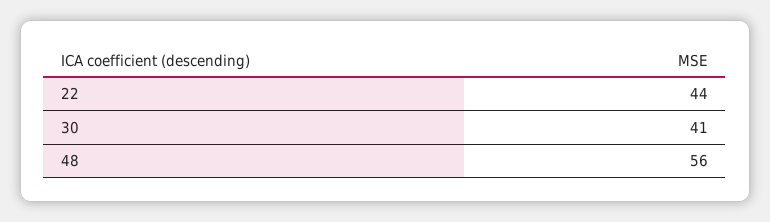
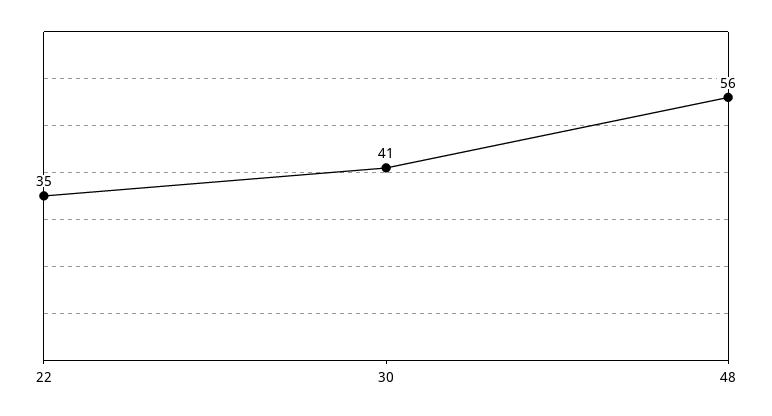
  {
-   "22": 44,
+   "22": 35,
    "30": 41,
    "48": 56
  }

